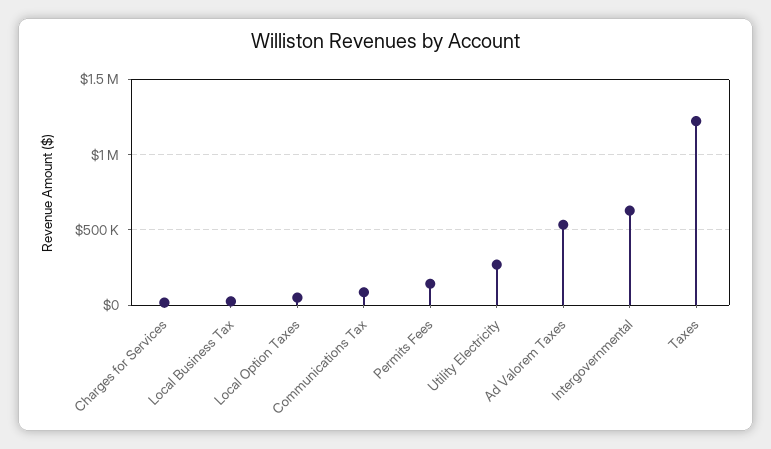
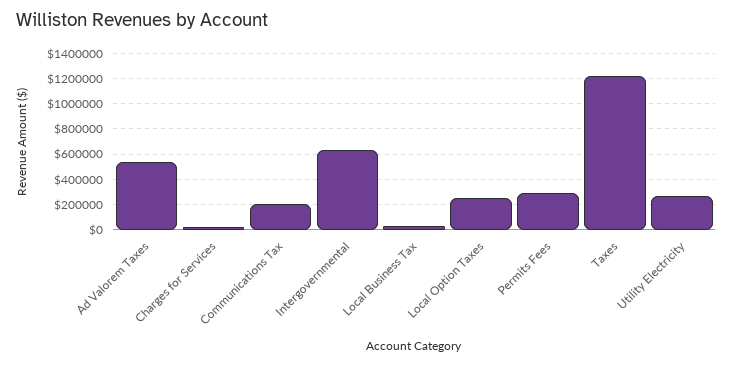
  {
    "Charges for Services": 0,
    "Local Business Tax": 50000,
-   "Local Option Taxes": 50000,
+   "Local Option Taxes": 250000,
-   "Communications Tax": 100000,
+   "Communications Tax": 200000,
-   "Permits Fees": 150000,
+   "Permits Fees": 300000,
    "Utility Electricity": 250000,
    "Ad Valorem Taxes": 550000,
    "Intergovernmental": 650000,
    "Taxes": 1200000
  }

